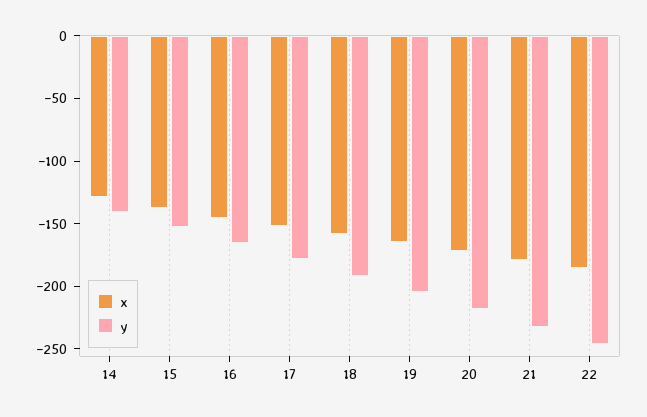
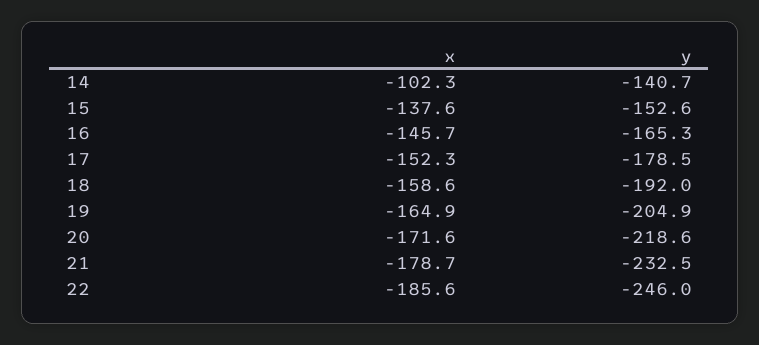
  {
    "x": {
-     "14": -130,
+     "14": -102.3,
      "15": -137.6,
      "16": -145.7,
      "17": -152.3,
      "18": -158.6,
      "19": -164.9,
      "20": -171.6,
      "21": -178.7,
      "22": -185.6
    },
    "y": {
      "14": -140.7,
      "15": -152.6,
      "16": -165.3,
      "17": -178.5,
      "18": -192,
      "19": -204.9,
      "20": -218.6,
      "21": -232.5,
      "22": -246
    }
  }

